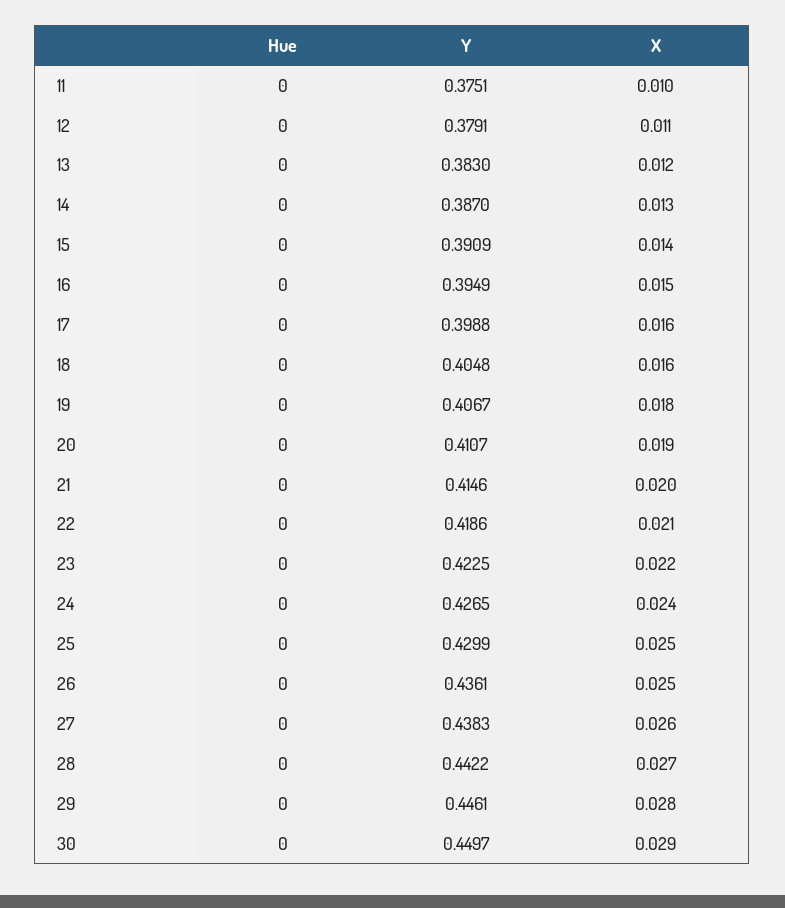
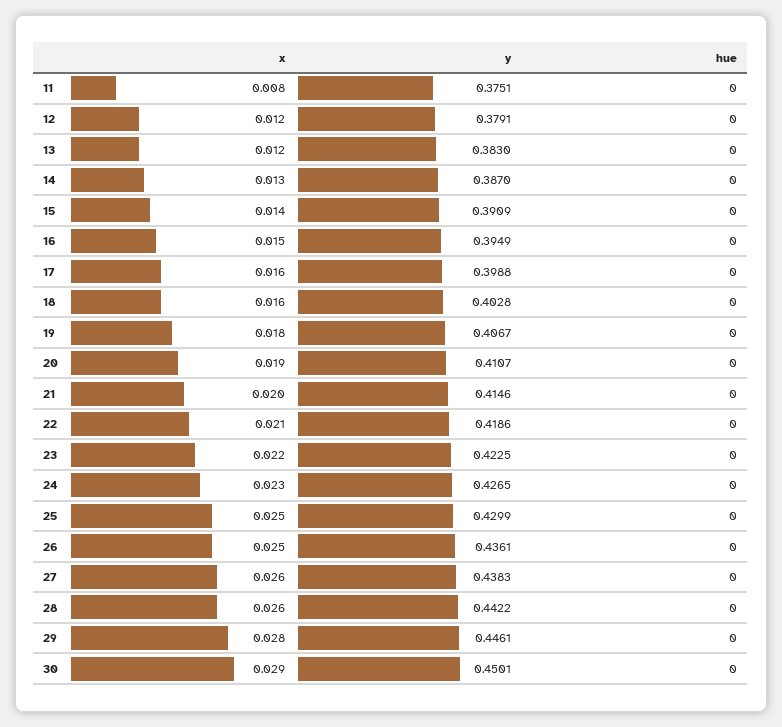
  {
    "Hue": {
      "11": 0,
      "12": 0,
      "13": 0,
      "14": 0,
      "15": 0,
      "16": 0,
      "17": 0,
      "18": 0,
      "19": 0,
      "20": 0,
      "21": 0,
      "22": 0,
      "23": 0,
      "24": 0,
      "25": 0,
      "26": 0,
      "27": 0,
      "28": 0,
      "29": 0,
      "30": 0
    },
    "Y": {
      "11": 0.3751,
      "12": 0.3791,
      "13": 0.383,
      "14": 0.387,
      "15": 0.3909,
      "16": 0.3949,
      "17": 0.3988,
-     "18": 0.4048,
+     "18": 0.4028,
      "19": 0.4067,
      "20": 0.4107,
      "21": 0.4146,
      "22": 0.4186,
      "23": 0.4225,
      "24": 0.4265,
      "25": 0.4299,
      "26": 0.4361,
      "27": 0.4383,
      "28": 0.4422,
      "29": 0.4461,
-     "30": 0.4497
+     "30": 0.4501
    },
    "X": {
-     "11": 0.01,
+     "11": 0.008,
-     "12": 0.011,
+     "12": 0.012,
      "13": 0.012,
      "14": 0.013,
      "15": 0.014,
      "16": 0.015,
      "17": 0.016,
      "18": 0.016,
      "19": 0.018,
      "20": 0.019,
      "21": 0.02,
      "22": 0.021,
      "23": 0.022,
-     "24": 0.024,
+     "24": 0.023,
      "25": 0.025,
      "26": 0.025,
      "27": 0.026,
-     "28": 0.027,
+     "28": 0.026,
      "29": 0.028,
      "30": 0.029
    }
  }

